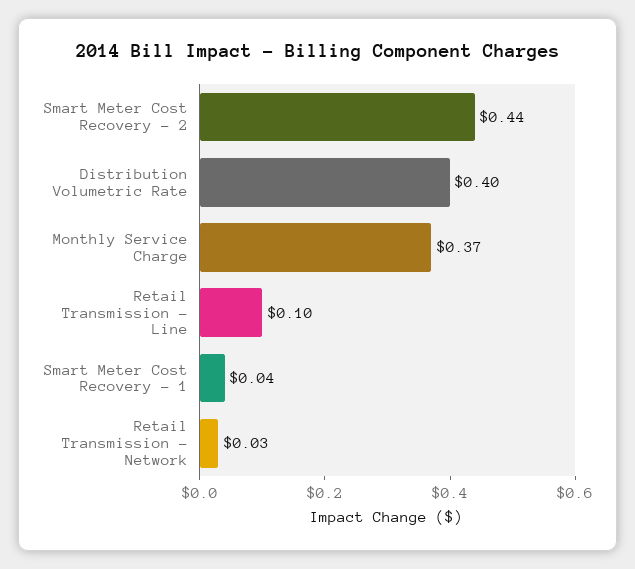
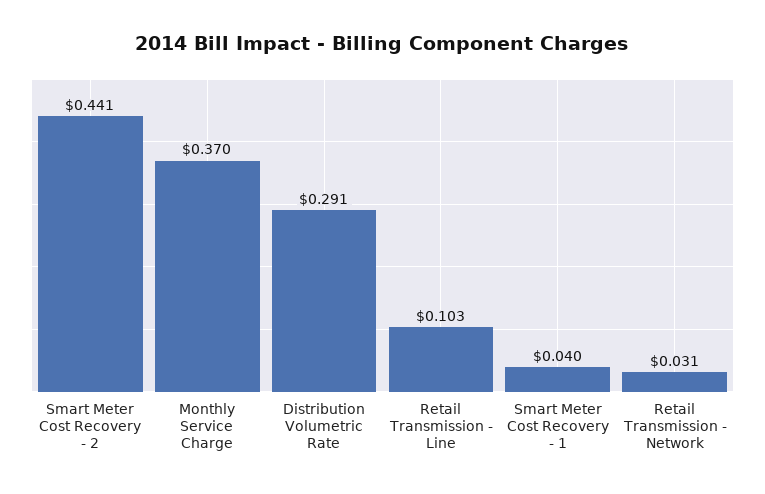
  {
    "Smart Meter Cost Recovery - 2": 0.441,
-   "Distribution Volumetric Rate": 0.4,
+   "Distribution Volumetric Rate": 0.291,
    "Monthly Service Charge": 0.37,
    "Retail Transmission - Line": 0.103,
    "Smart Meter Cost Recovery - 1": 0.04,
    "Retail Transmission - Network": 0.031
  }

